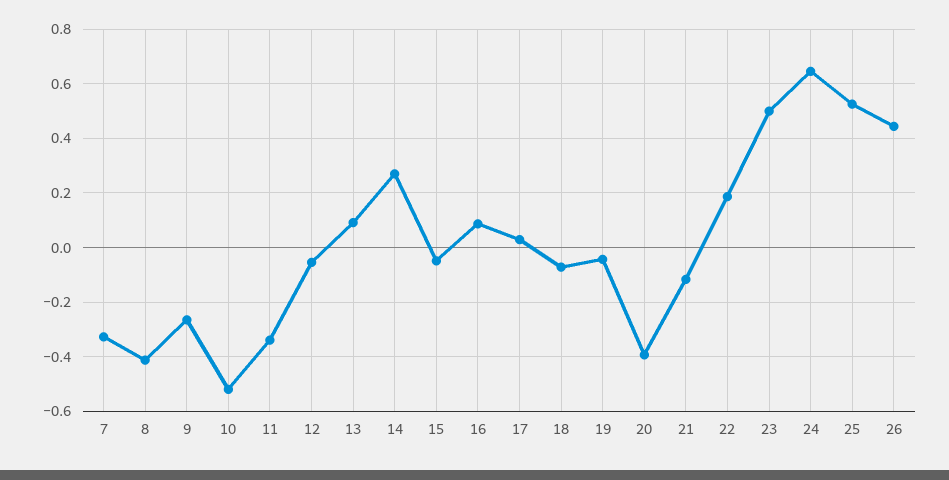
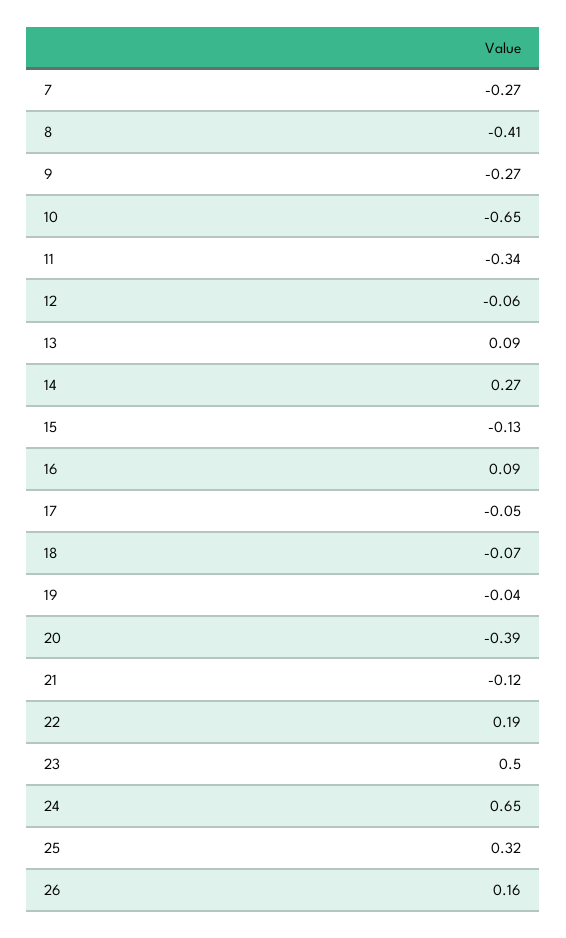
  {
-   "7": -0.325,
+   "7": -0.27,
    "8": -0.41,
    "9": -0.27,
-   "10": -0.525,
+   "10": -0.65,
    "11": -0.34,
    "12": -0.06,
    "13": 0.09,
    "14": 0.27,
-   "15": -0.05,
+   "15": -0.13,
    "16": 0.09,
-   "17": 0.025,
+   "17": -0.05,
    "18": -0.07,
    "19": -0.04,
    "20": -0.39,
    "21": -0.12,
    "22": 0.19,
    "23": 0.5,
    "24": 0.65,
-   "25": 0.525,
+   "25": 0.32,
-   "26": 0.45
+   "26": 0.16
  }

